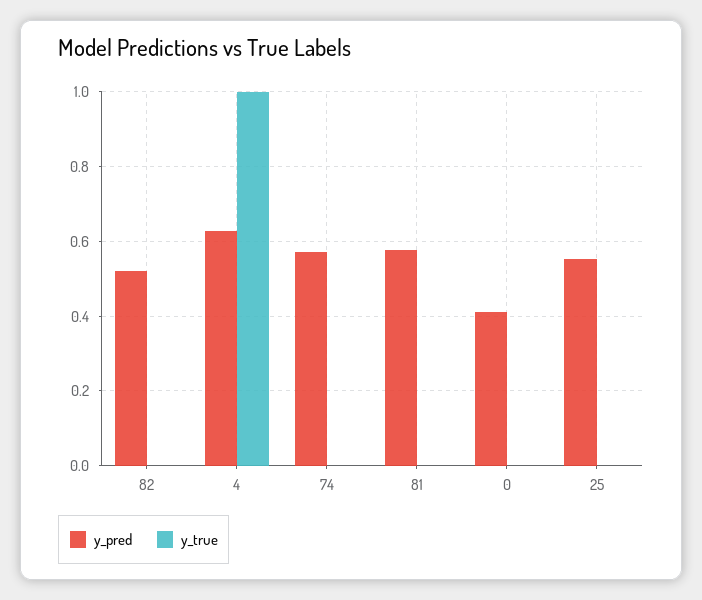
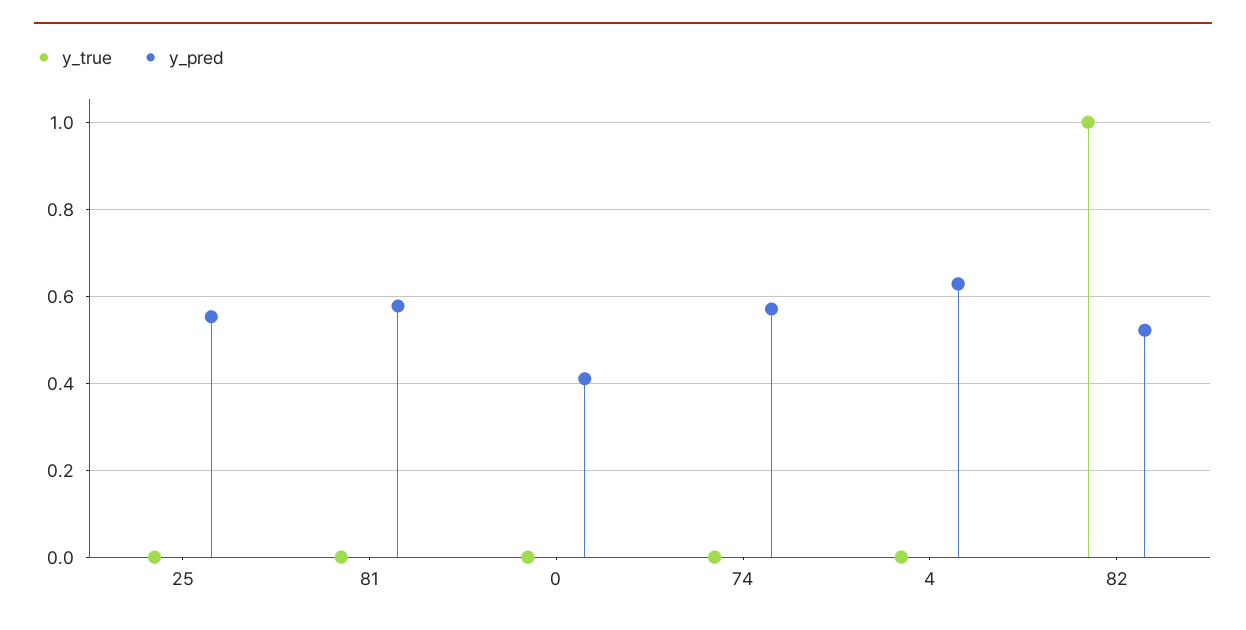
  {
    "y_pred": {
      "82": 0.52,
      "4": 0.62,
      "74": 0.58,
      "81": 0.58,
      "0": 0.42,
      "25": 0.56
    },
    "y_true": {
-     "82": 0,
+     "82": 1,
-     "4": 1,
+     "4": 0,
      "74": 0,
      "81": 0,
      "0": 0,
      "25": 0
    }
  }

